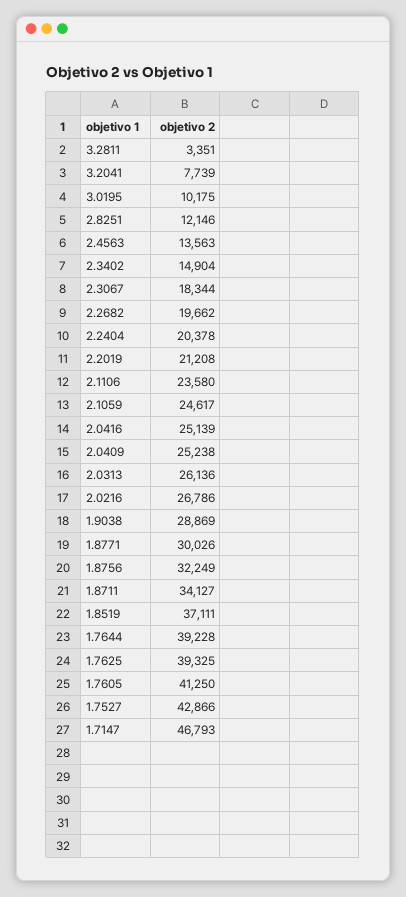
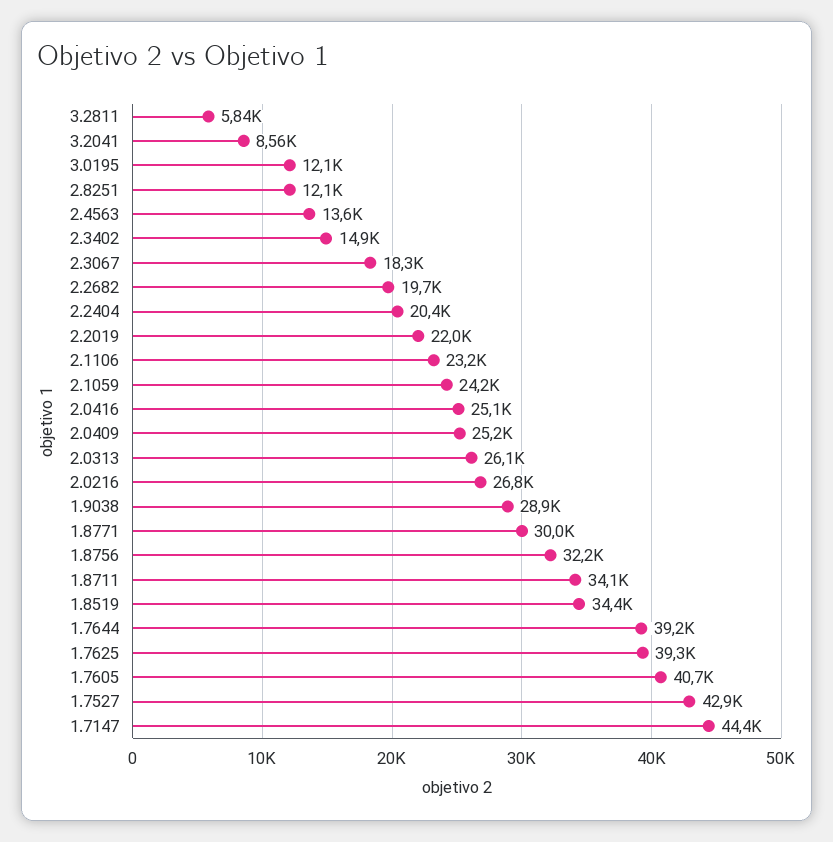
  {
-   "3.2811": 3351,
+   "3.2811": 5840,
-   "3.2041": 7739,
+   "3.2041": 8560,
-   "3.0195": 10175,
+   "3.0195": 12100,
    "2.8251": 12146,
    "2.4563": 13563,
    "2.3402": 14904,
    "2.3067": 18344,
    "2.2682": 19662,
    "2.2404": 20378,
-   "2.2019": 21208,
+   "2.2019": 22000,
-   "2.1106": 23580,
+   "2.1106": 23200,
-   "2.1059": 24617,
+   "2.1059": 24200,
    "2.0416": 25139,
    "2.0409": 25238,
    "2.0313": 26136,
    "2.0216": 26786,
    "1.9038": 28869,
    "1.8771": 30026,
    "1.8756": 32249,
    "1.8711": 34127,
-   "1.8519": 37111,
+   "1.8519": 34400,
    "1.7644": 39228,
    "1.7625": 39325,
-   "1.7605": 41250,
+   "1.7605": 40700,
    "1.7527": 42866,
-   "1.7147": 46793
+   "1.7147": 44400
  }

